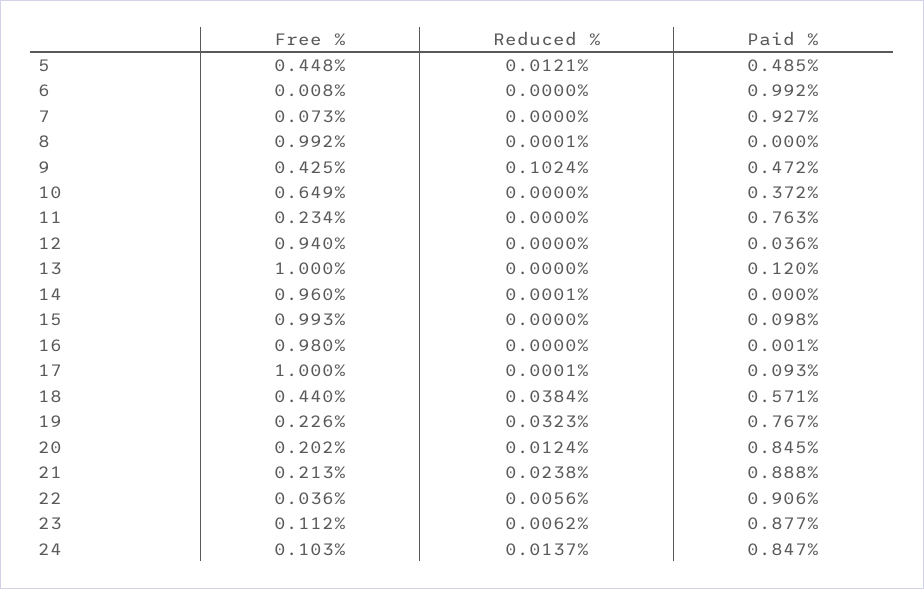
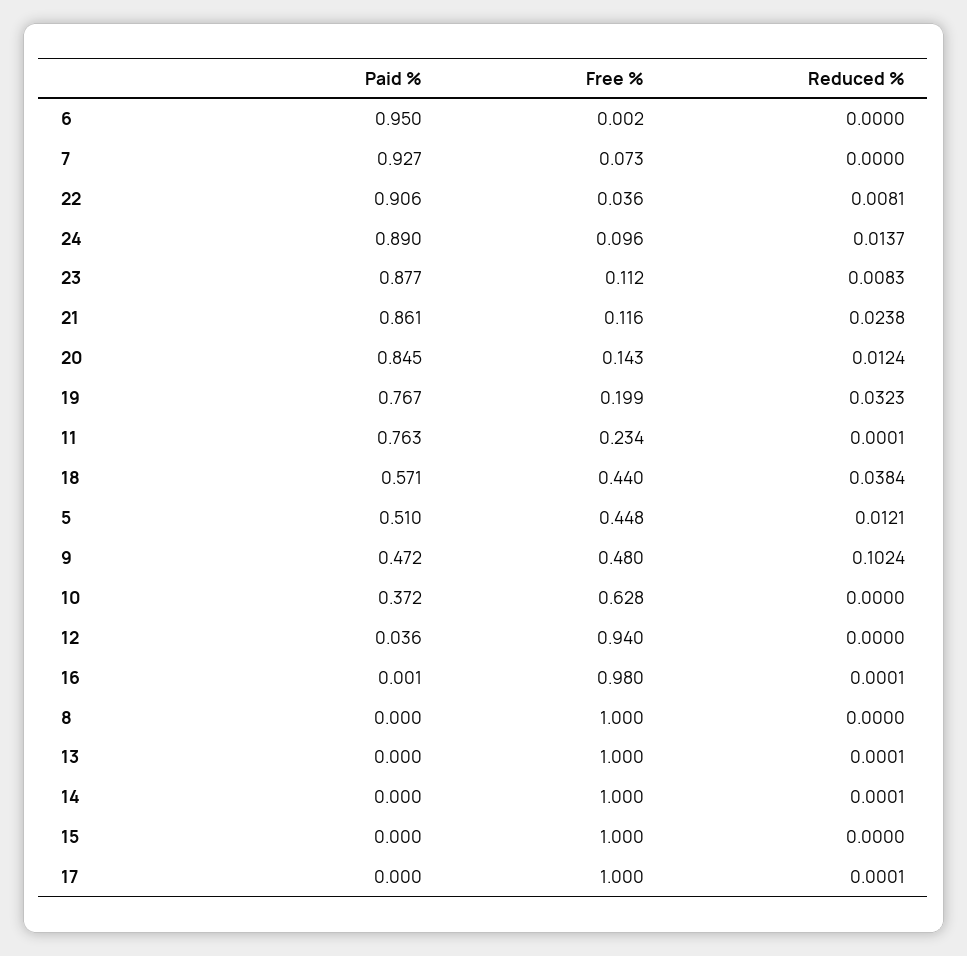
  {
    "Free %": {
      "5": 0.448,
-     "6": 0.008,
+     "6": 0.002,
      "7": 0.073,
-     "8": 0.992,
+     "8": 1,
-     "9": 0.425,
+     "9": 0.48,
-     "10": 0.649,
+     "10": 0.628,
      "11": 0.234,
      "12": 0.94,
      "13": 1,
-     "14": 0.96,
+     "14": 1,
-     "15": 0.993,
+     "15": 1,
      "16": 0.98,
      "17": 1,
      "18": 0.44,
-     "19": 0.226,
+     "19": 0.199,
-     "20": 0.202,
+     "20": 0.143,
-     "21": 0.213,
+     "21": 0.116,
      "22": 0.036,
      "23": 0.112,
-     "24": 0.103
+     "24": 0.096
    },
    "Reduced %": {
      "5": 0.0121,
      "6": 0,
      "7": 0,
-     "8": 0.0001,
+     "8": 0,
      "9": 0.1024,
      "10": 0,
-     "11": 0,
+     "11": 0.0001,
      "12": 0,
-     "13": 0,
+     "13": 0.0001,
      "14": 0.0001,
      "15": 0,
-     "16": 0,
+     "16": 0.0001,
      "17": 0.0001,
      "18": 0.0384,
      "19": 0.0323,
      "20": 0.0124,
      "21": 0.0238,
-     "22": 0.0056,
+     "22": 0.0081,
-     "23": 0.0062,
+     "23": 0.0083,
      "24": 0.0137
    },
    "Paid %": {
-     "5": 0.485,
+     "5": 0.51,
-     "6": 0.992,
+     "6": 0.95,
      "7": 0.927,
      "8": 0,
      "9": 0.472,
      "10": 0.372,
      "11": 0.763,
      "12": 0.036,
-     "13": 0.12,
+     "13": 0,
      "14": 0,
-     "15": 0.098,
+     "15": 0,
      "16": 0.001,
-     "17": 0.093,
+     "17": 0,
      "18": 0.571,
      "19": 0.767,
      "20": 0.845,
-     "21": 0.888,
+     "21": 0.861,
      "22": 0.906,
      "23": 0.877,
-     "24": 0.847
+     "24": 0.89
    }
  }

